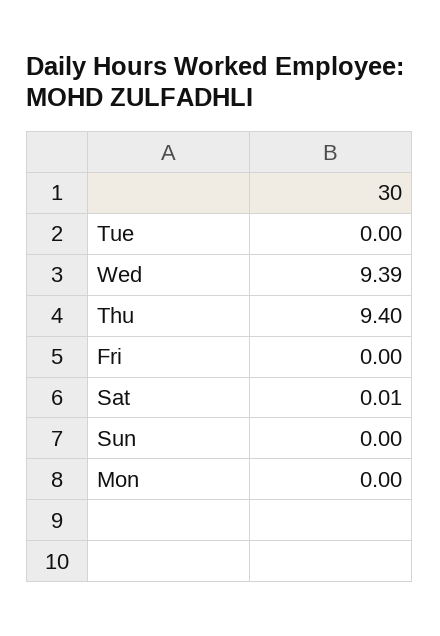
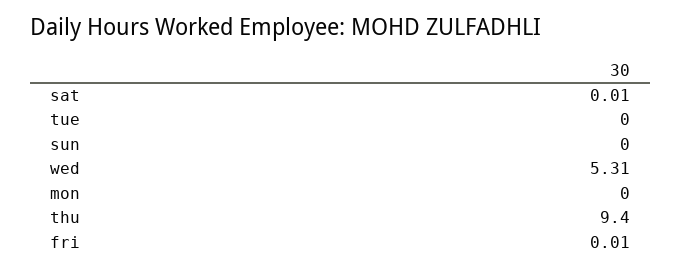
  {
    "Tue": 0,
-   "Wed": 9.39,
+   "Wed": 5.31,
    "Thu": 9.4,
-   "Fri": 0,
+   "Fri": 0.01,
    "Sat": 0.01,
    "Sun": 0,
    "Mon": 0
  }

